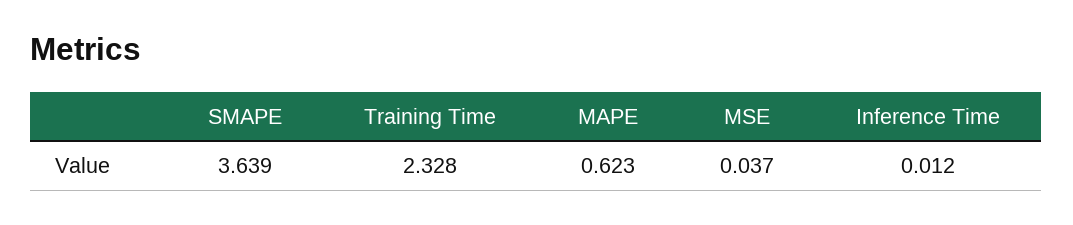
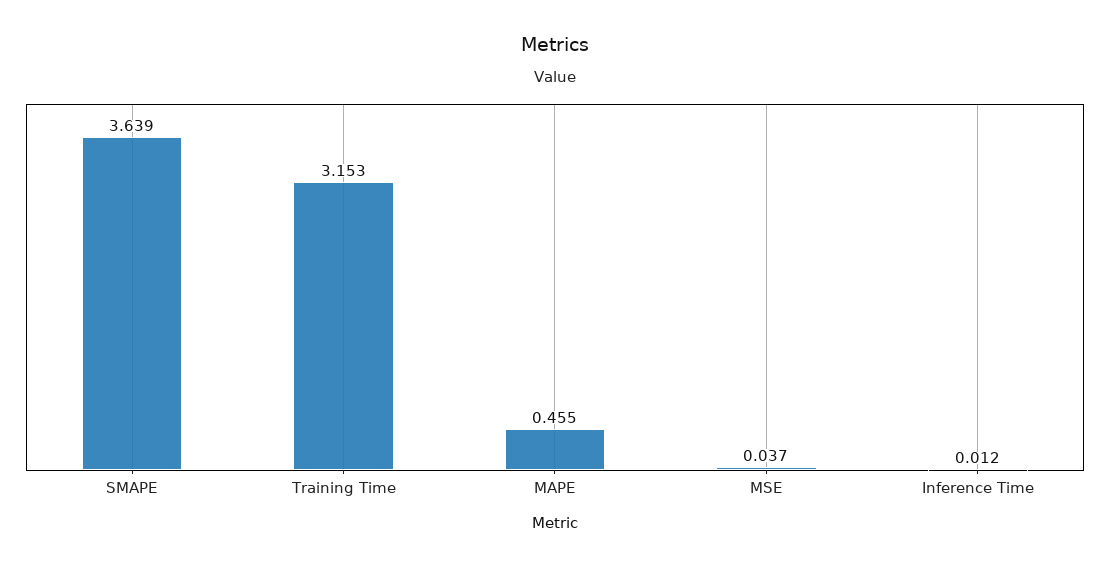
  {
    "SMAPE": 3.639,
-   "Training Time": 2.328,
+   "Training Time": 3.153,
-   "MAPE": 0.623,
+   "MAPE": 0.455,
    "MSE": 0.037,
    "Inference Time": 0.012
  }

